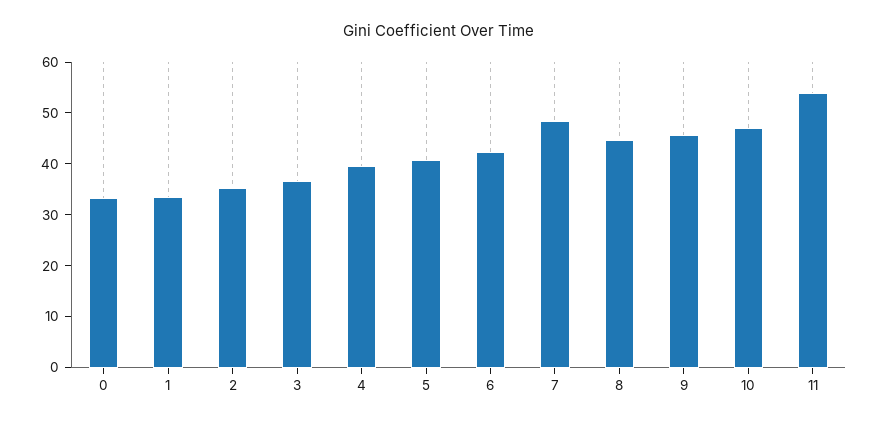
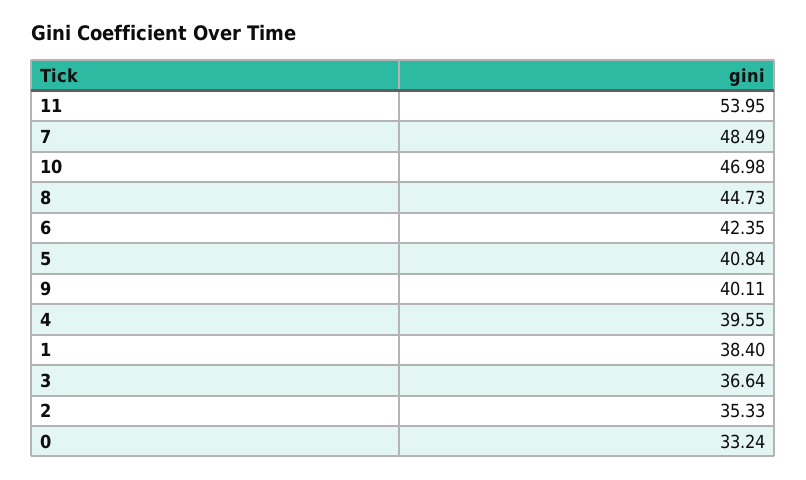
  {
    "0": 33.24,
-   "1": 34,
+   "1": 38.4,
    "2": 35.33,
    "3": 36.64,
    "4": 39.55,
    "5": 40.84,
    "6": 42.35,
    "7": 48.49,
    "8": 44.73,
-   "9": 46,
+   "9": 40.11,
    "10": 46.98,
    "11": 53.95
  }

